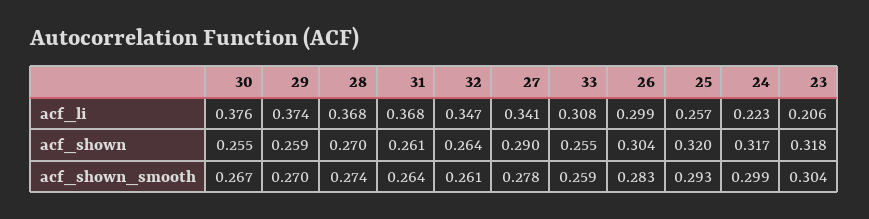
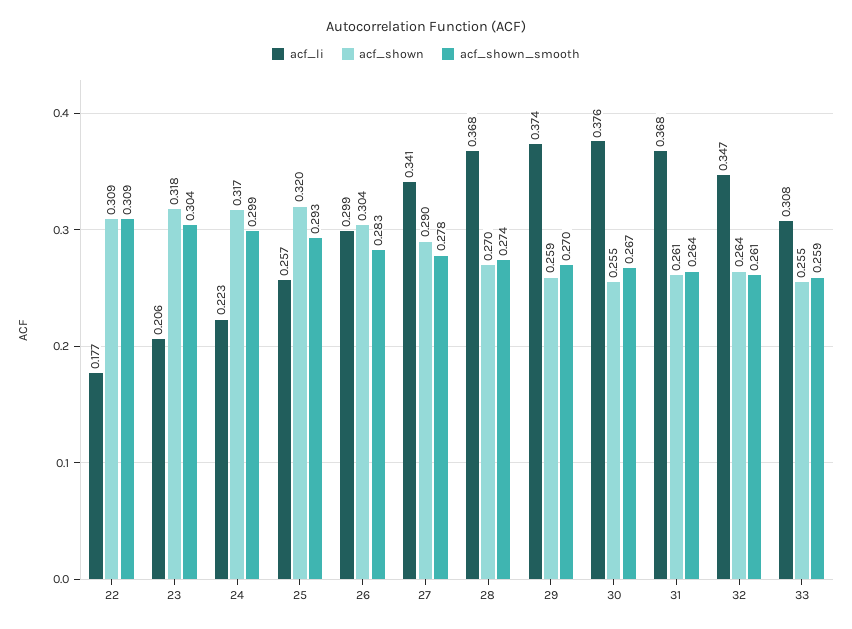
  {
    "acf_li": {
      "30": 0.376,
      "29": 0.374,
      "28": 0.368,
      "31": 0.368,
      "32": 0.347,
      "27": 0.341,
      "33": 0.308,
      "26": 0.299,
      "25": 0.257,
      "24": 0.223,
-     "23": 0.206
+     "23": 0.206,
+     "22": 0.177
    },
    "acf_shown": {
      "30": 0.255,
      "29": 0.259,
      "28": 0.27,
      "31": 0.261,
      "32": 0.264,
      "27": 0.29,
      "33": 0.255,
      "26": 0.304,
      "25": 0.32,
      "24": 0.317,
-     "23": 0.318
+     "23": 0.318,
+     "22": 0.309
    },
    "acf_shown_smooth": {
      "30": 0.267,
      "29": 0.27,
      "28": 0.274,
      "31": 0.264,
      "32": 0.261,
      "27": 0.278,
      "33": 0.259,
      "26": 0.283,
      "25": 0.293,
      "24": 0.299,
-     "23": 0.304
+     "23": 0.304,
+     "22": 0.309
    }
  }

